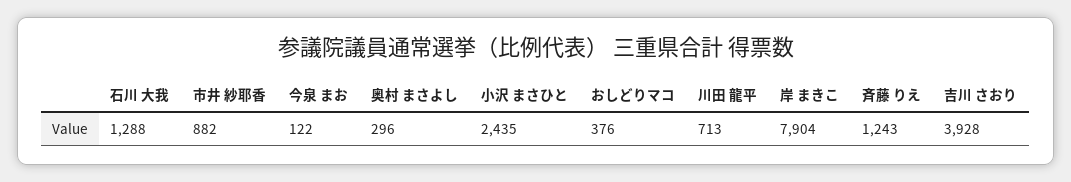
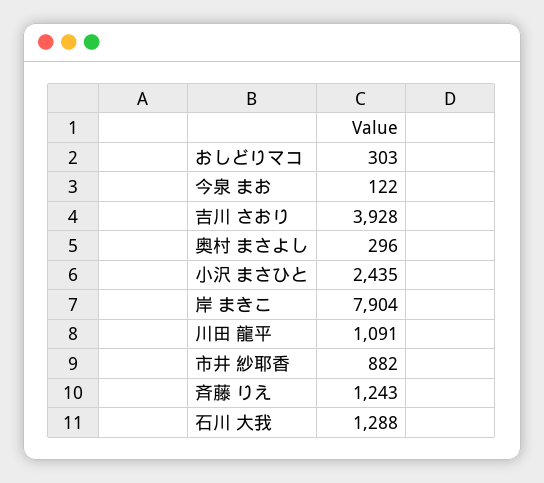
  {
    "石川 大我": 1288,
    "市井 紗耶香": 882,
    "今泉 まお": 122,
    "奥村 まさよし": 296,
    "小沢 まさひと": 2435,
-   "おしどりマコ": 376,
+   "おしどりマコ": 303,
-   "川田 龍平": 713,
+   "川田 龍平": 1091,
    "岸 まきこ": 7904,
    "斉藤 りえ": 1243,
    "吉川 さおり": 3928
  }

